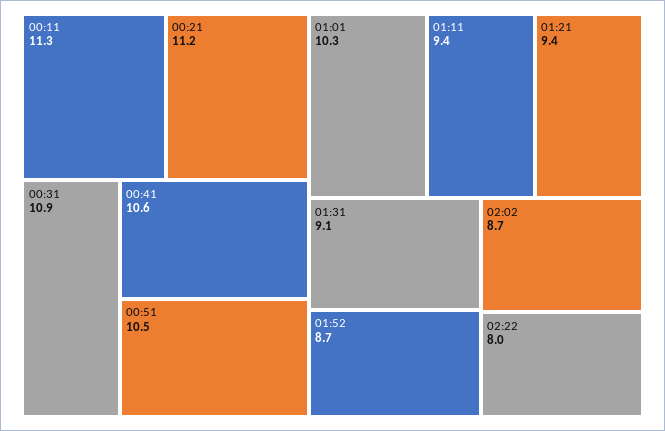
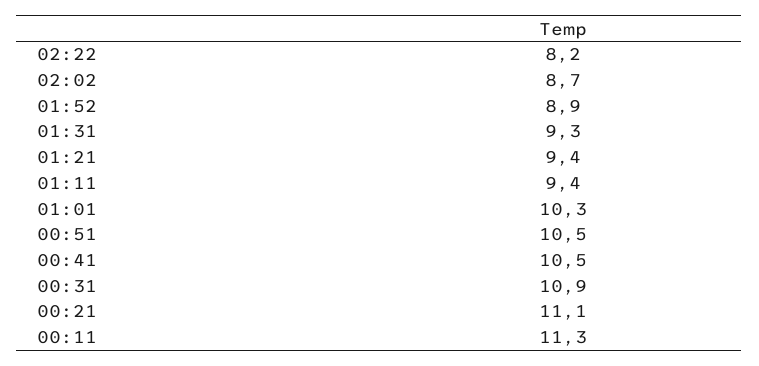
  {
    "00:11": 11.3,
-   "00:21": 11.2,
+   "00:21": 11.1,
    "00:31": 10.9,
-   "00:41": 10.6,
+   "00:41": 10.5,
    "00:51": 10.5,
    "01:01": 10.3,
    "01:11": 9.4,
    "01:21": 9.4,
-   "01:31": 9.1,
+   "01:31": 9.3,
-   "01:52": 8.7,
+   "01:52": 8.9,
    "02:02": 8.7,
-   "02:22": 8
+   "02:22": 8.2
  }

